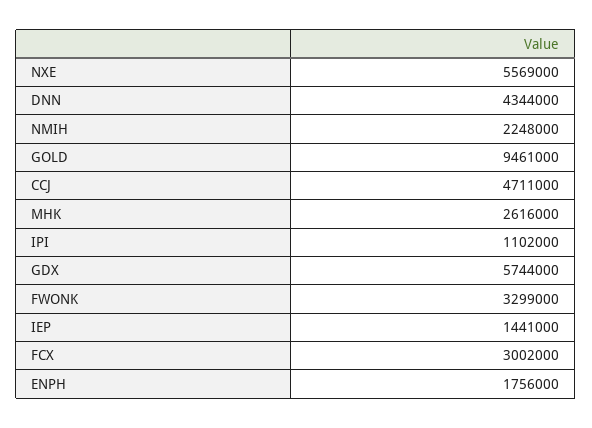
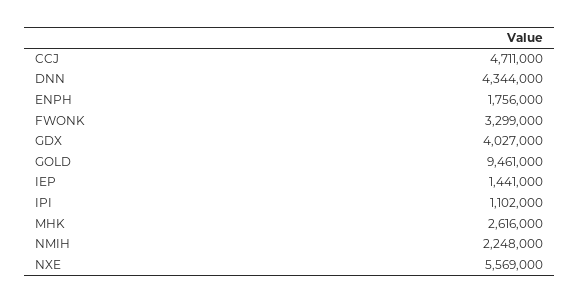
  {
    "NXE": 5569000,
    "DNN": 4344000,
    "NMIH": 2248000,
    "GOLD": 9461000,
    "CCJ": 4711000,
    "MHK": 2616000,
    "IPI": 1102000,
-   "GDX": 5744000,
+   "GDX": 4027000,
    "FWONK": 3299000,
    "IEP": 1441000,
-   "FCX": 3002000,
    "ENPH": 1756000
  }

